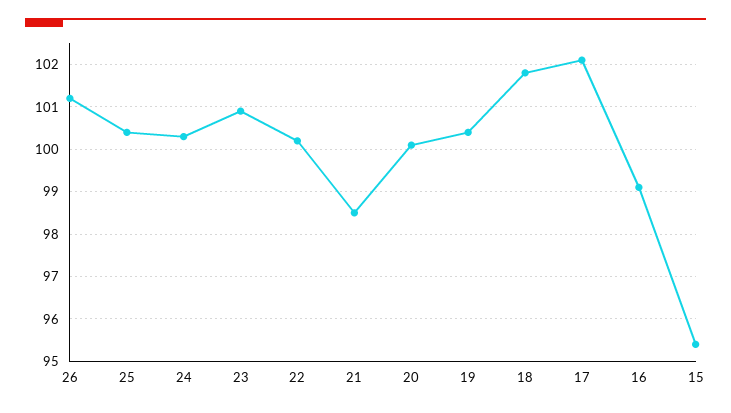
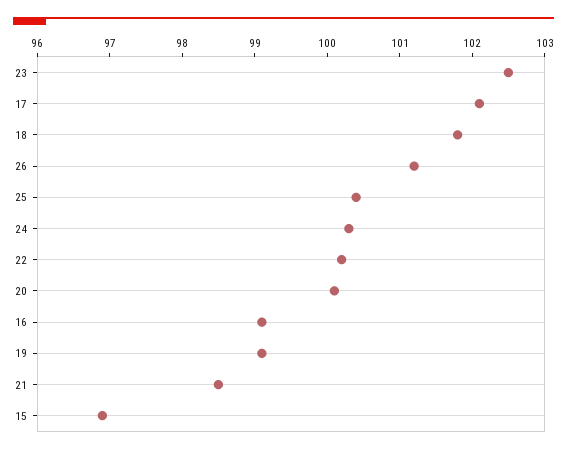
  {
    "26": 101,
    "25": 100.5,
    "24": 100.5,
-   "23": 101,
+   "23": 102.5,
    "22": 100,
    "21": 98.5,
    "20": 100,
-   "19": 100.5,
+   "19": 99,
    "18": 102,
    "17": 102,
    "16": 99,
-   "15": 95.5
+   "15": 97
  }

